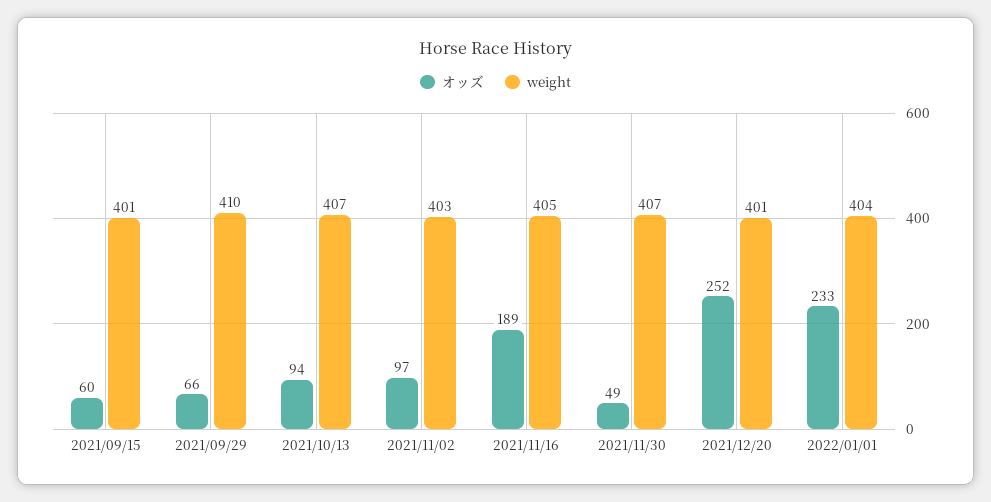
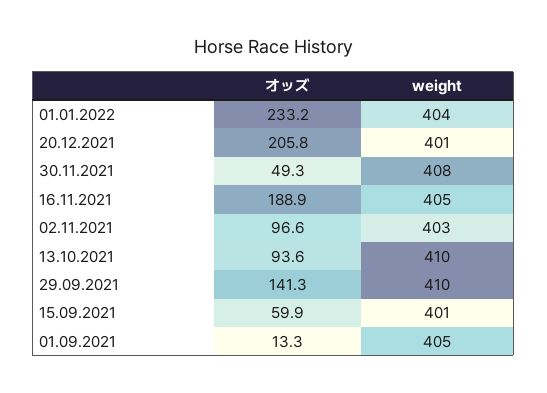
  {
    "オッズ": {
      "2021/09/15": 59.9,
-     "2021/09/29": 66,
+     "2021/09/29": 141.3,
      "2021/10/13": 93.6,
      "2021/11/02": 96.6,
      "2021/11/16": 188.9,
      "2021/11/30": 49.3,
-     "2021/12/20": 252,
+     "2021/12/20": 205.8,
-     "2022/01/01": 233.2
+     "2022/01/01": 233.2,
+     "01.09.2021": 13.3
    },
    "weight": {
      "2021/09/15": 401,
      "2021/09/29": 410,
-     "2021/10/13": 407,
+     "2021/10/13": 410,
      "2021/11/02": 403,
      "2021/11/16": 405,
-     "2021/11/30": 407,
+     "2021/11/30": 408,
      "2021/12/20": 401,
-     "2022/01/01": 404
+     "2022/01/01": 404,
+     "01.09.2021": 405
    }
  }

